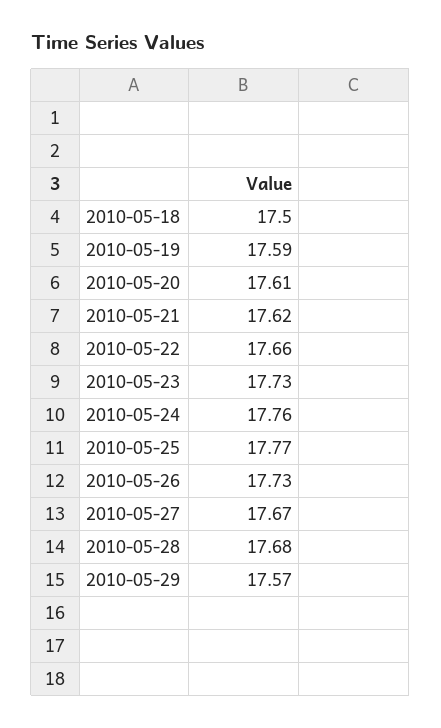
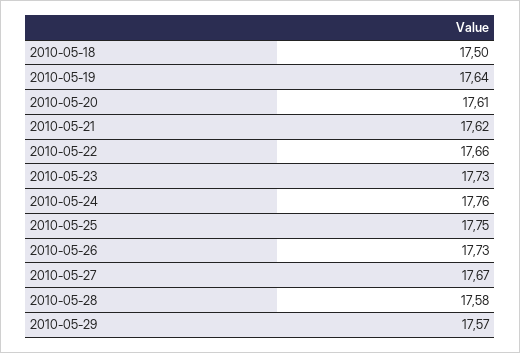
  {
    "2010-05-18": 17.5,
-   "2010-05-19": 17.59,
+   "2010-05-19": 17.64,
    "2010-05-20": 17.61,
    "2010-05-21": 17.62,
    "2010-05-22": 17.66,
    "2010-05-23": 17.73,
    "2010-05-24": 17.76,
-   "2010-05-25": 17.77,
+   "2010-05-25": 17.75,
    "2010-05-26": 17.73,
    "2010-05-27": 17.67,
-   "2010-05-28": 17.68,
+   "2010-05-28": 17.58,
    "2010-05-29": 17.57
  }

